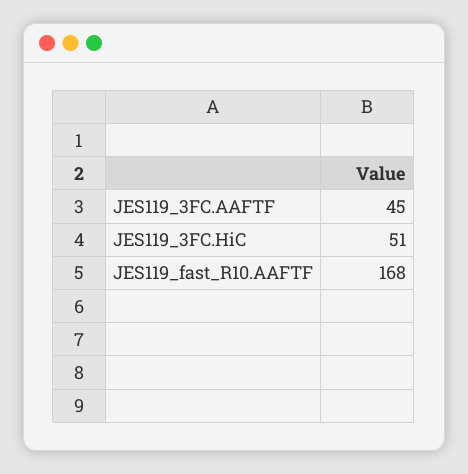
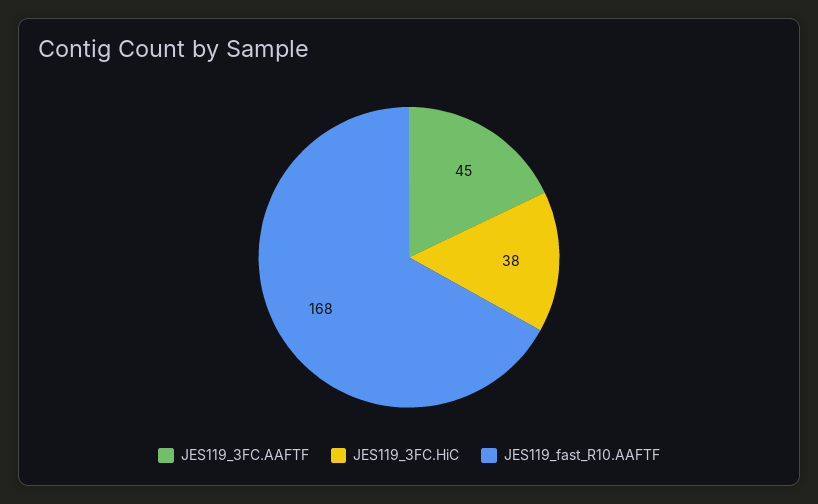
  {
    "JES119_3FC.AAFTF": 45,
-   "JES119_3FC.HiC": 51,
+   "JES119_3FC.HiC": 38,
    "JES119_fast_R10.AAFTF": 168
  }

